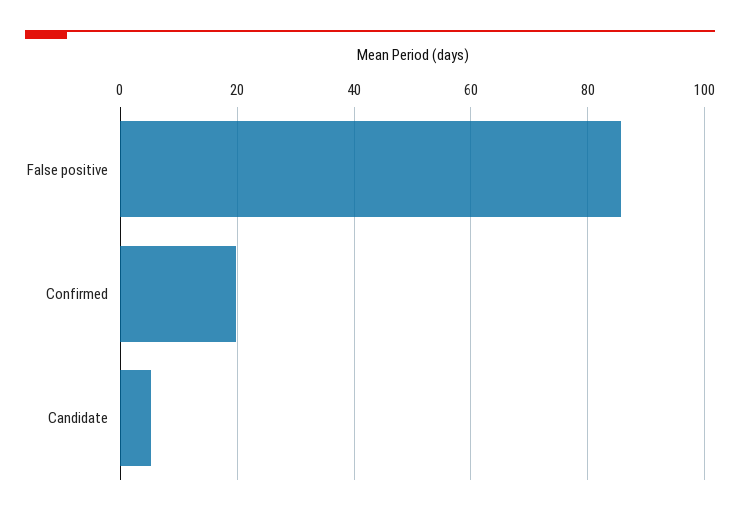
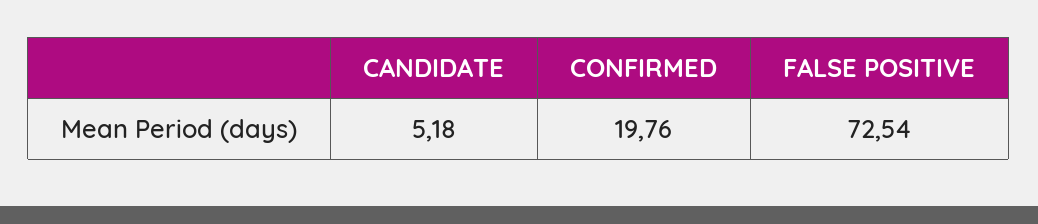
  {
-   "False positive": 86,
+   "False positive": 72.54,
    "Confirmed": 19.76,
    "Candidate": 5.18
  }

